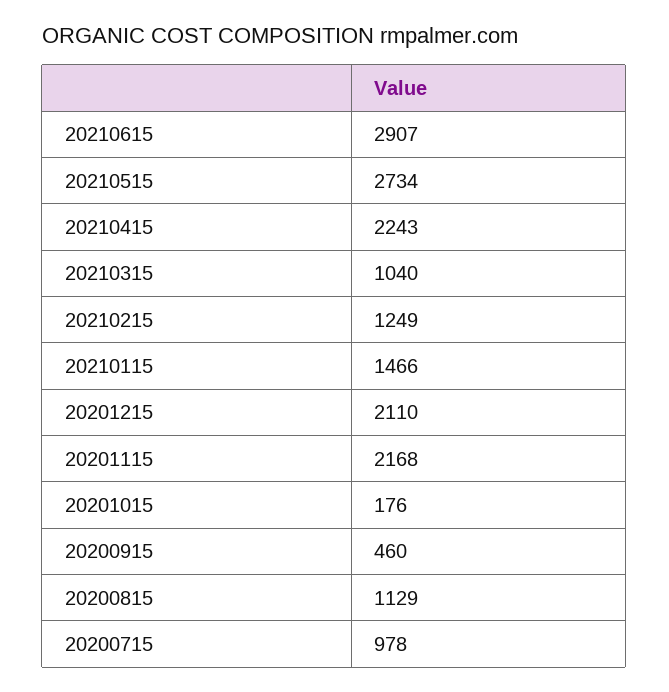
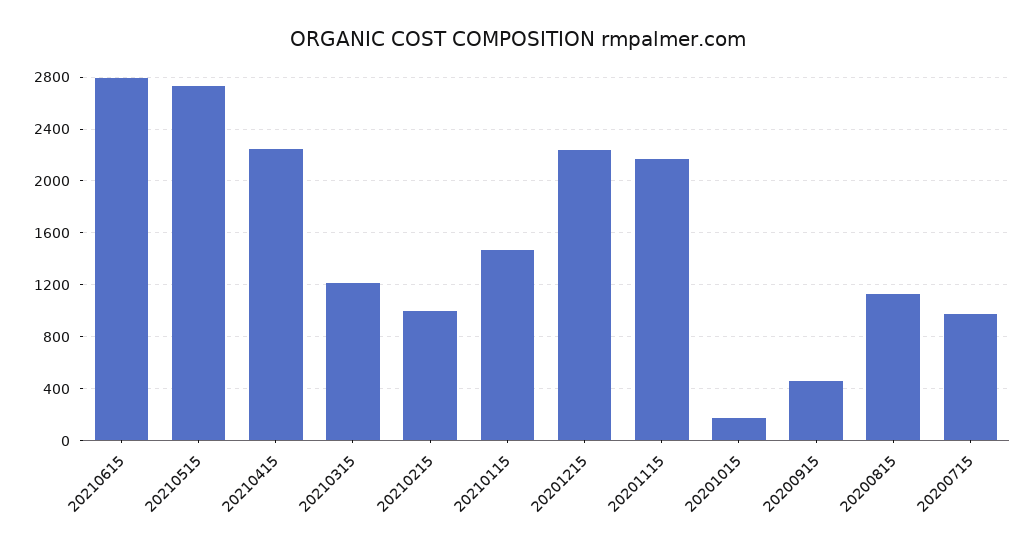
  {
-   "20210615": 2907,
+   "20210615": 2800,
    "20210515": 2734,
    "20210415": 2243,
-   "20210315": 1040,
+   "20210315": 1200,
-   "20210215": 1249,
+   "20210215": 1000,
    "20210115": 1466,
-   "20201215": 2110,
+   "20201215": 2250,
    "20201115": 2168,
    "20201015": 176,
    "20200915": 460,
    "20200815": 1129,
    "20200715": 978
  }

